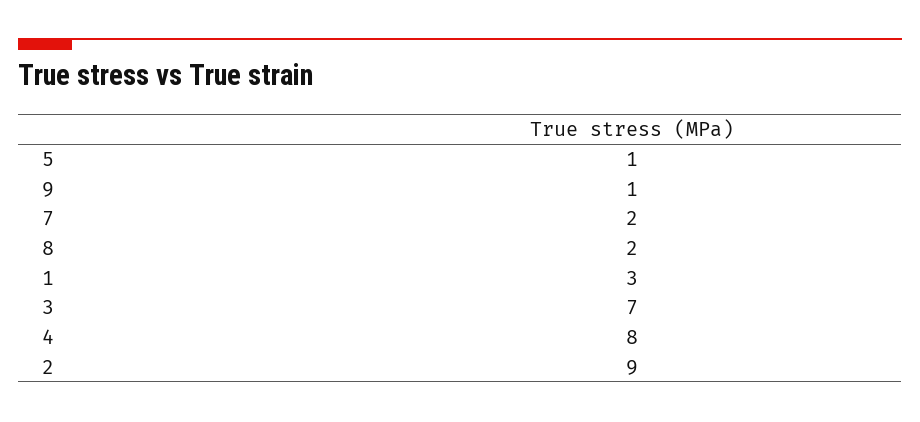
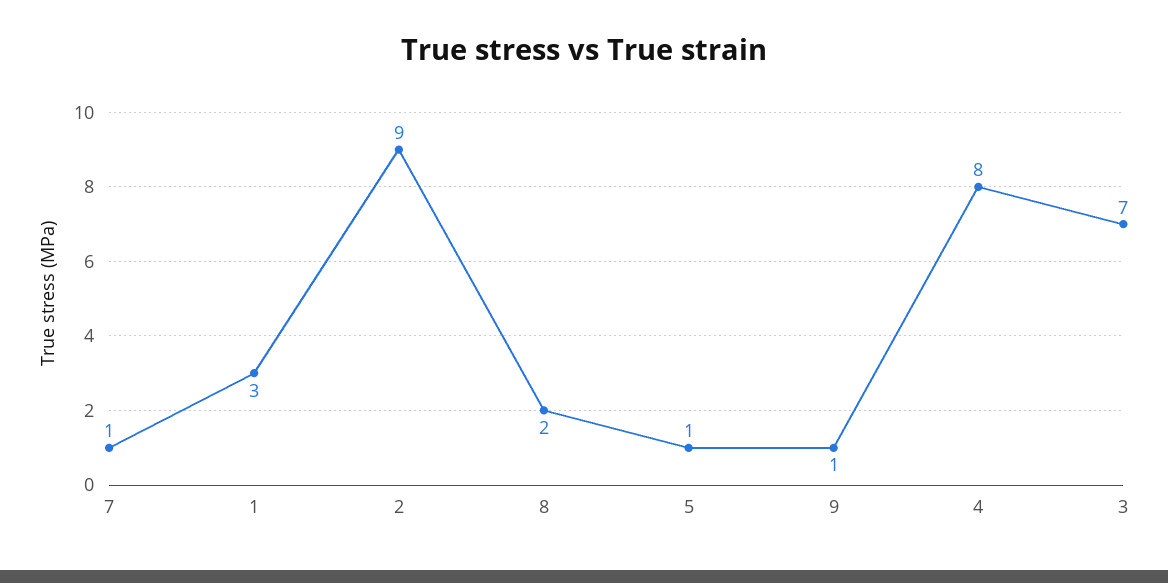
  {
    "5": 1,
    "9": 1,
-   "7": 2,
+   "7": 1,
    "8": 2,
    "1": 3,
    "3": 7,
    "4": 8,
    "2": 9
  }

